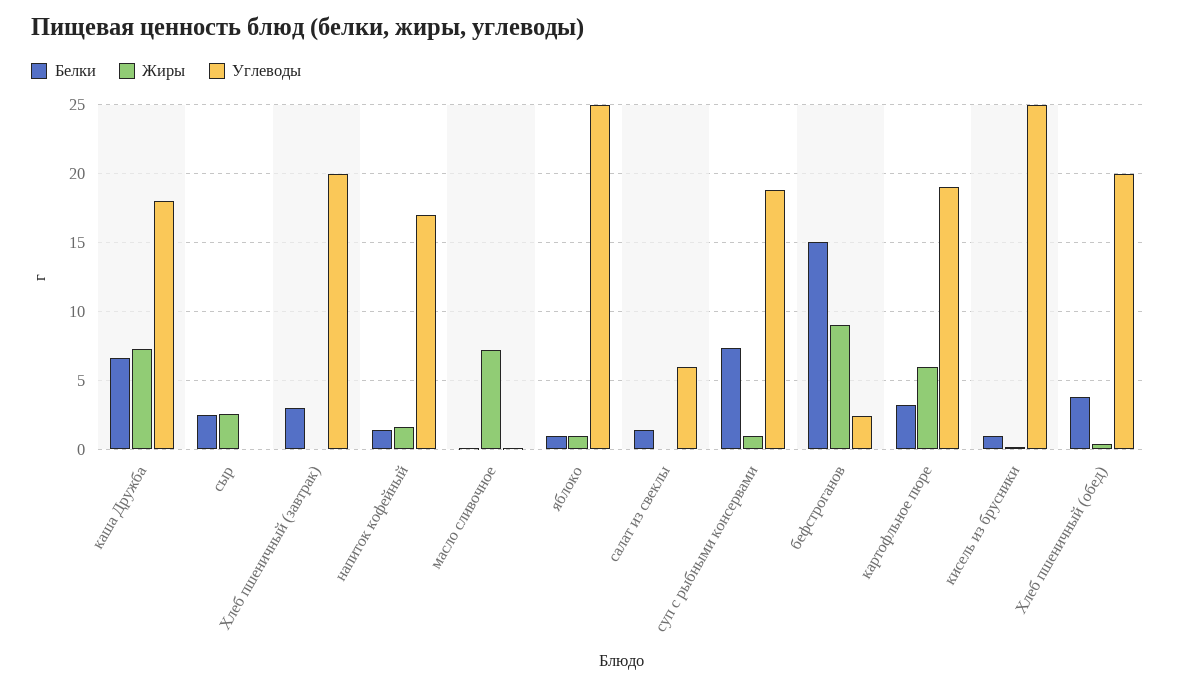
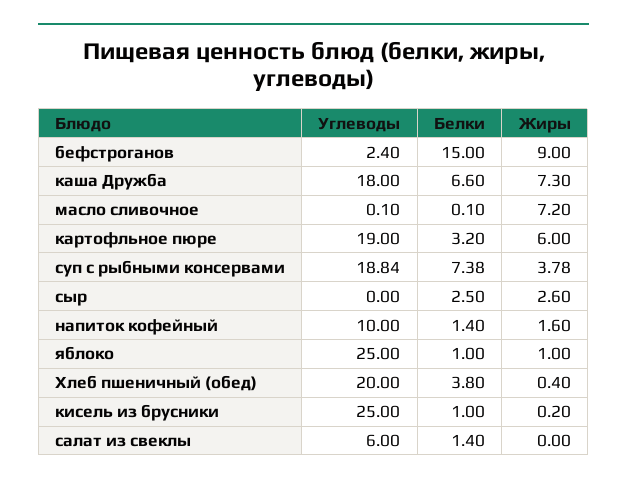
  {
    "Белки": {
      "каша Дружба": 6.6,
      "сыр": 2.5,
-     "Хлеб пшеничный (завтрак)": 3,
      "напиток кофейный": 1.4,
      "масло сливочное": 0.1,
      "яблоко": 1,
      "салат из свеклы": 1.4,
      "суп с рыбными консервами": 7.38,
      "бефстроганов": 15,
      "картофльное пюре": 3.2,
      "кисель из брусники": 1,
      "Хлеб пшеничный (обед)": 3.8
    },
    "Жиры": {
      "каша Дружба": 7.3,
      "сыр": 2.6,
-     "Хлеб пшеничный (завтрак)": 0,
      "напиток кофейный": 1.6,
      "масло сливочное": 7.2,
      "яблоко": 1,
      "салат из свеклы": 0,
-     "суп с рыбными консервами": 1,
+     "суп с рыбными консервами": 3.78,
      "бефстроганов": 9,
      "картофльное пюре": 6,
      "кисель из брусники": 0.2,
      "Хлеб пшеничный (обед)": 0.4
    },
    "Углеводы": {
      "каша Дружба": 18,
      "сыр": 0,
-     "Хлеб пшеничный (завтрак)": 20,
-     "напиток кофейный": 17,
+     "напиток кофейный": 10,
      "масло сливочное": 0.1,
      "яблоко": 25,
      "салат из свеклы": 6,
      "суп с рыбными консервами": 18.84,
      "бефстроганов": 2.4,
      "картофльное пюре": 19,
      "кисель из брусники": 25,
      "Хлеб пшеничный (обед)": 20
    }
  }

